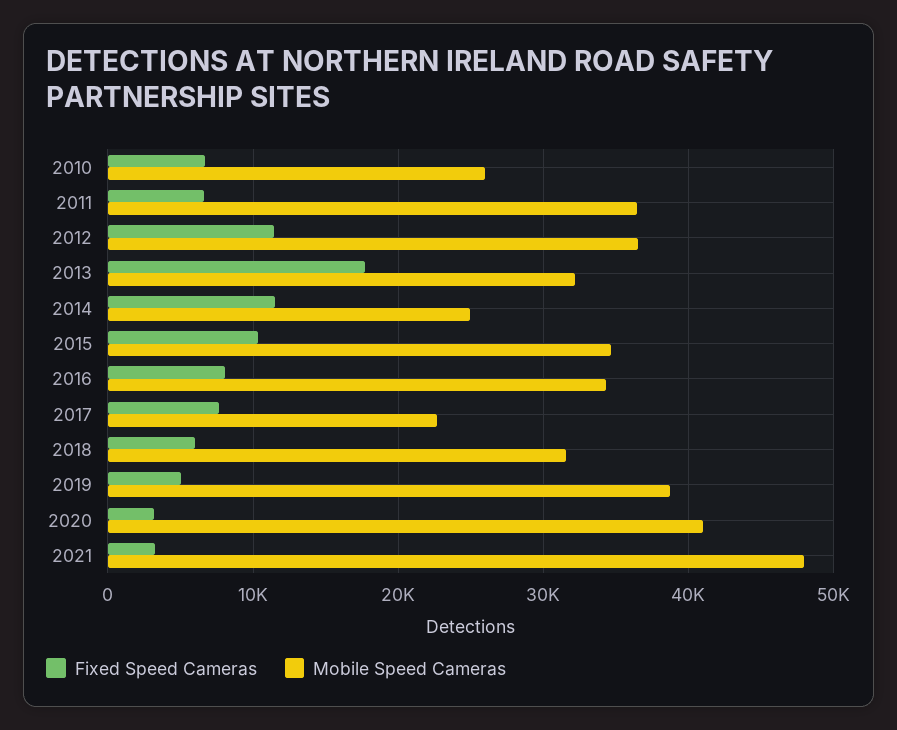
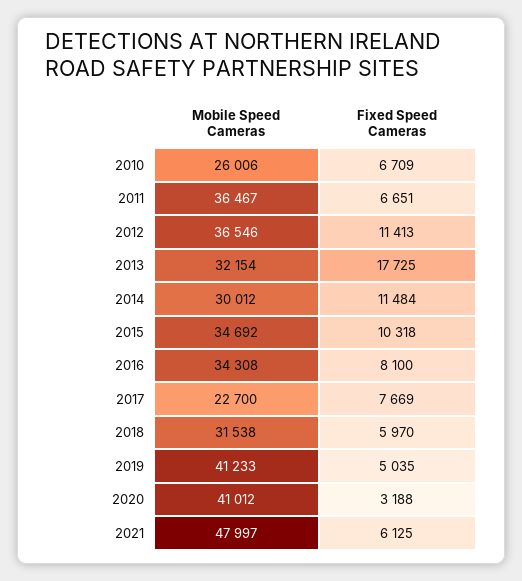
  {
    "Fixed Speed Cameras": {
      "2010": 6709,
      "2011": 6651,
      "2012": 11413,
      "2013": 17725,
      "2014": 11484,
      "2015": 10318,
      "2016": 8100,
      "2017": 7669,
      "2018": 5970,
      "2019": 5035,
      "2020": 3188,
-     "2021": 3000
+     "2021": 6125
    },
    "Mobile Speed Cameras": {
      "2010": 26006,
      "2011": 36467,
      "2012": 36546,
      "2013": 32154,
-     "2014": 25000,
+     "2014": 30012,
      "2015": 34692,
      "2016": 34308,
      "2017": 22700,
      "2018": 31538,
-     "2019": 39000,
+     "2019": 41233,
      "2020": 41012,
      "2021": 47997
    }
  }

